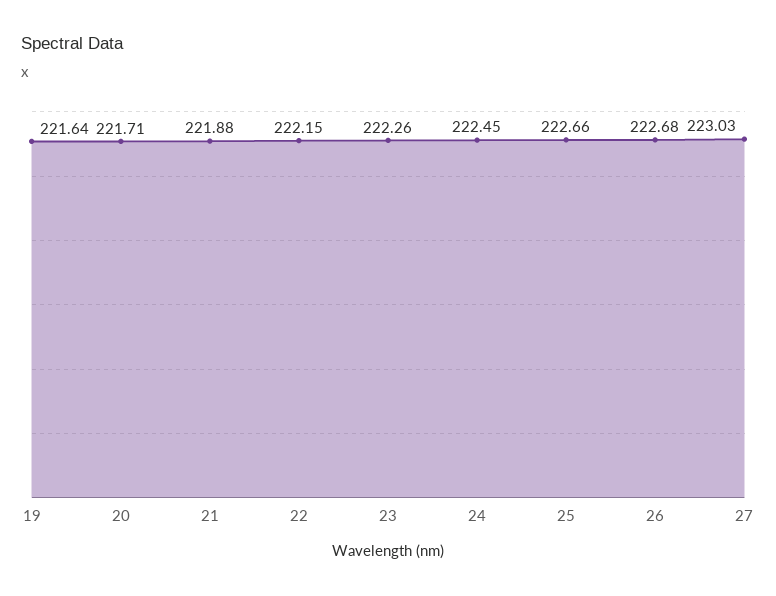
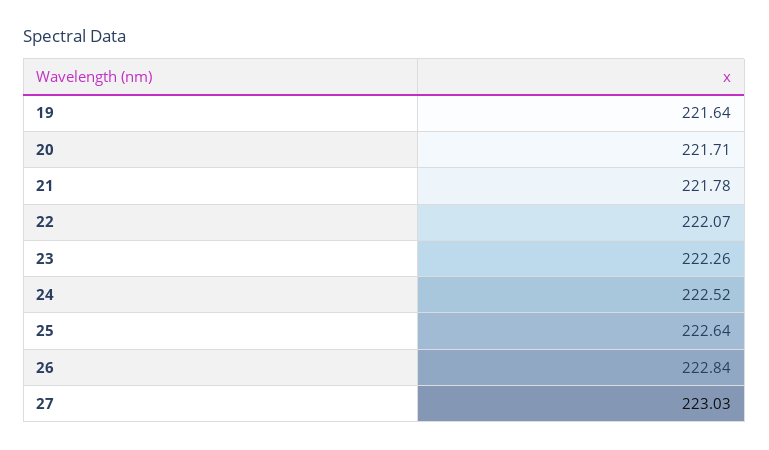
  {
    "19": 221.64,
    "20": 221.71,
-   "21": 221.88,
+   "21": 221.78,
-   "22": 222.15,
+   "22": 222.07,
    "23": 222.26,
-   "24": 222.45,
+   "24": 222.52,
-   "25": 222.66,
+   "25": 222.64,
-   "26": 222.68,
+   "26": 222.84,
    "27": 223.03
  }

